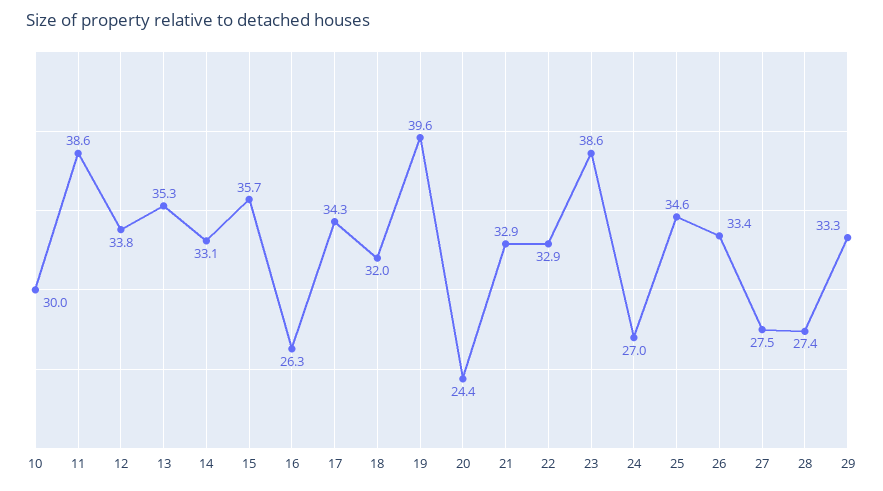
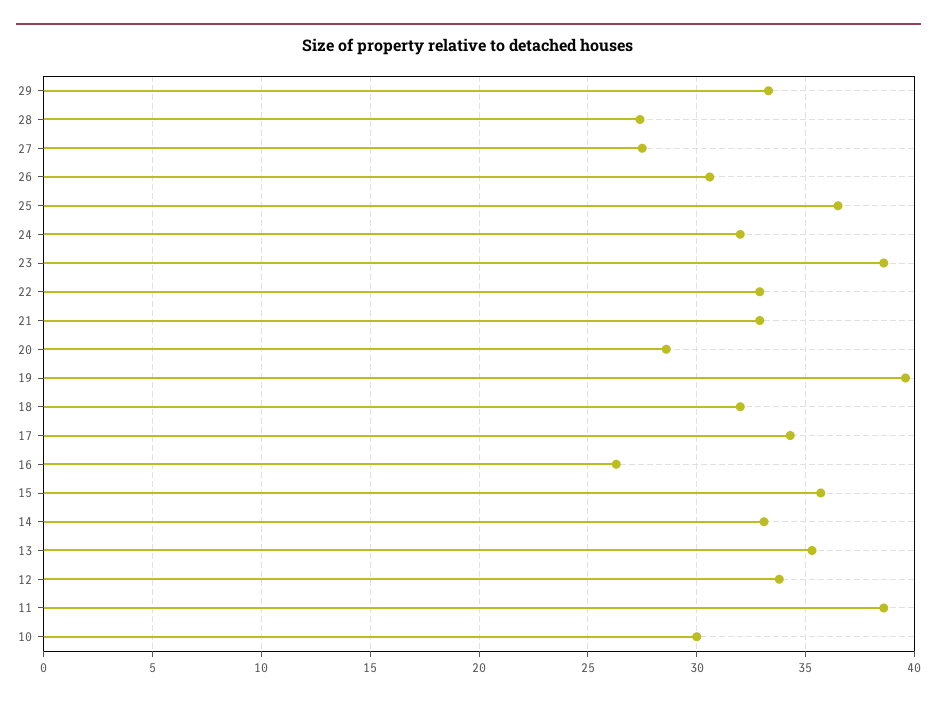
  {
    "10": 30,
    "11": 38.6,
    "12": 33.8,
    "13": 35.3,
    "14": 33.1,
    "15": 35.7,
    "16": 26.3,
    "17": 34.3,
    "18": 32,
    "19": 39.6,
-   "20": 24.4,
+   "20": 28.5,
    "21": 32.9,
    "22": 32.9,
    "23": 38.6,
-   "24": 27,
+   "24": 32,
-   "25": 34.6,
+   "25": 36.5,
-   "26": 33.4,
+   "26": 30.5,
    "27": 27.5,
    "28": 27.4,
    "29": 33.3
  }

